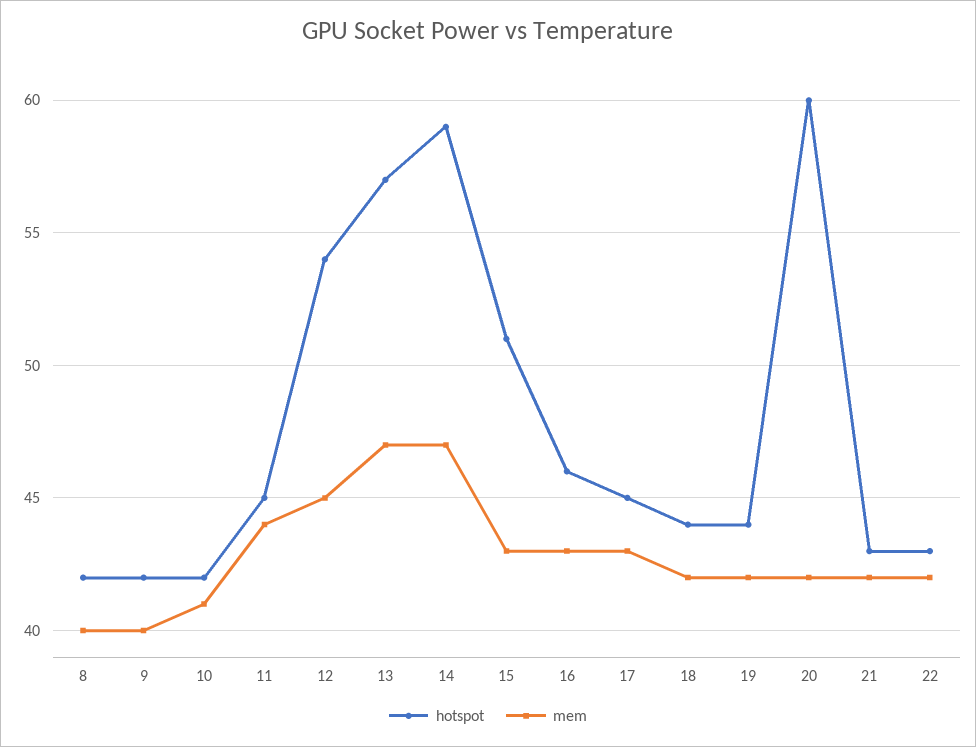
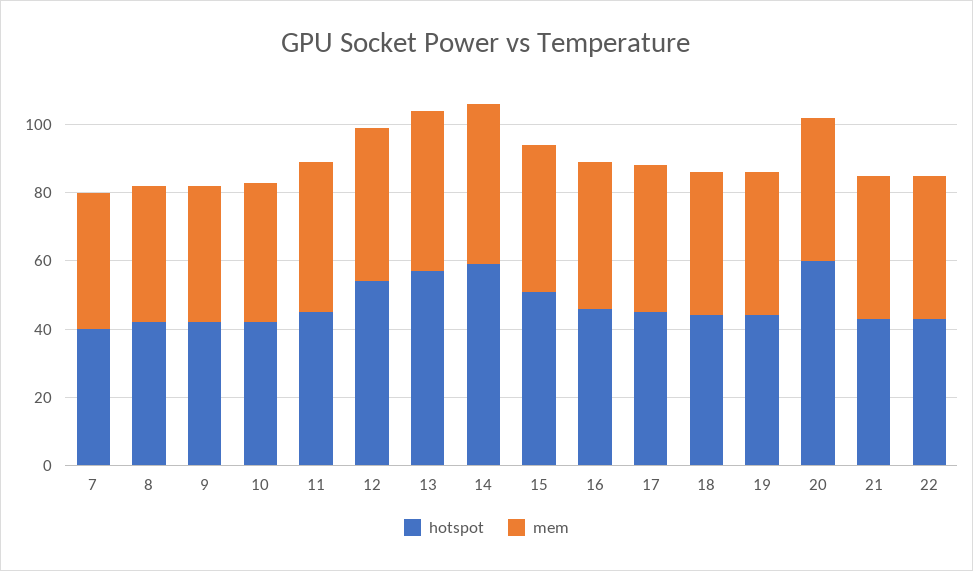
  {
    "hotspot": {
      "8": 42,
      "9": 42,
      "10": 42,
      "11": 45,
      "12": 54,
      "13": 57,
      "14": 59,
      "15": 51,
      "16": 46,
      "17": 45,
      "18": 44,
      "19": 44,
      "20": 60,
      "21": 43,
-     "22": 43
+     "22": 43,
+     "7": 40
    },
    "mem": {
      "8": 40,
      "9": 40,
      "10": 41,
      "11": 44,
      "12": 45,
      "13": 47,
      "14": 47,
      "15": 43,
      "16": 43,
      "17": 43,
      "18": 42,
      "19": 42,
      "20": 42,
      "21": 42,
-     "22": 42
+     "22": 42,
+     "7": 40
    }
  }

